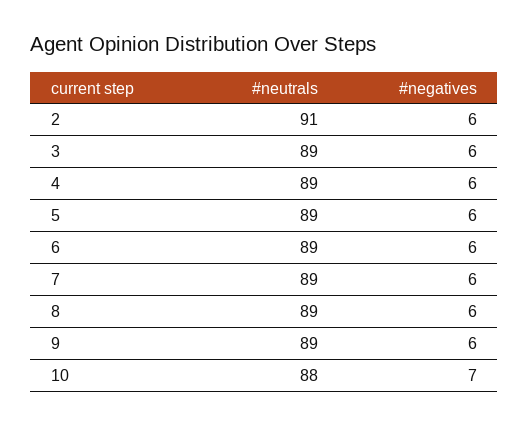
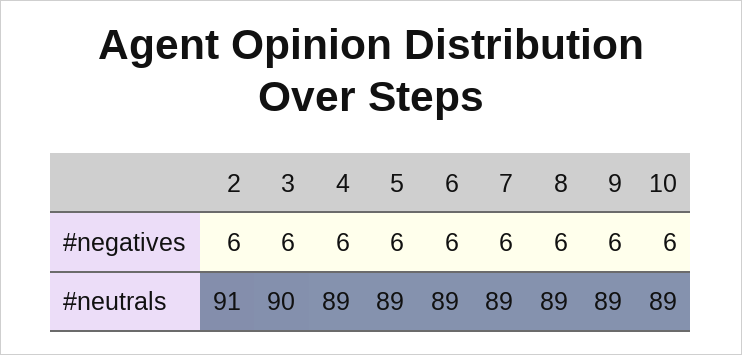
  {
    "#neutrals": {
      "2": 91,
-     "3": 89,
+     "3": 90,
      "4": 89,
      "5": 89,
      "6": 89,
      "7": 89,
      "8": 89,
      "9": 89,
-     "10": 88
+     "10": 89
    },
    "#negatives": {
      "2": 6,
      "3": 6,
      "4": 6,
      "5": 6,
      "6": 6,
      "7": 6,
      "8": 6,
      "9": 6,
-     "10": 7
+     "10": 6
    }
  }

